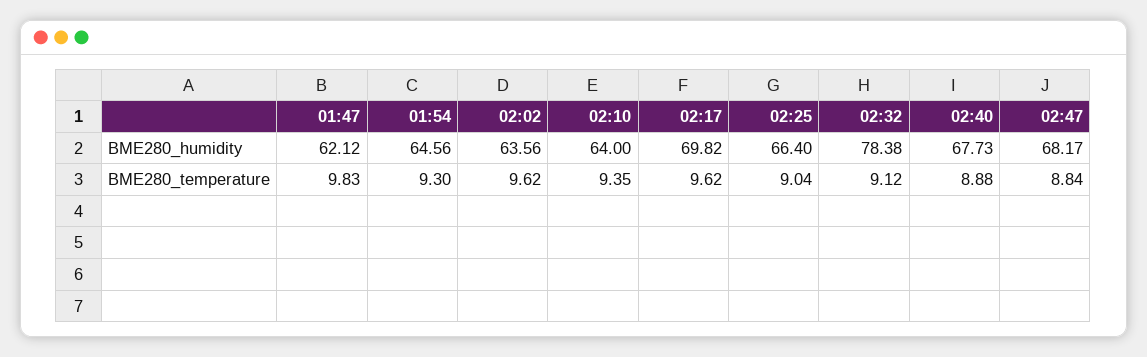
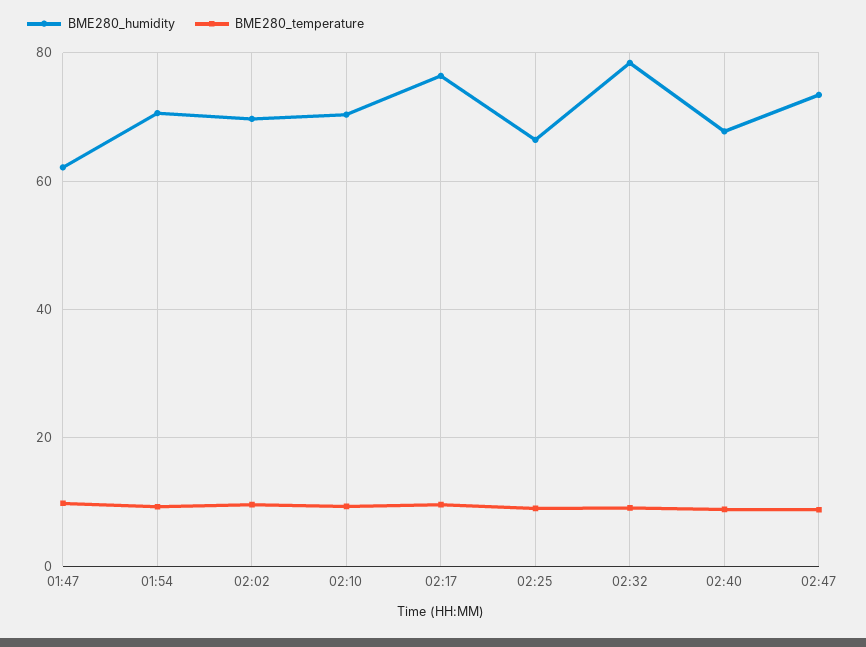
  {
    "BME280_humidity": {
      "01:47": 62.12,
-     "01:54": 64.56,
+     "01:54": 70,
-     "02:02": 63.56,
+     "02:02": 70,
-     "02:10": 64,
+     "02:10": 70,
-     "02:17": 69.82,
+     "02:17": 76,
      "02:25": 66.4,
      "02:32": 78.38,
      "02:40": 67.73,
-     "02:47": 68.17
+     "02:47": 74
    },
    "BME280_temperature": {
      "01:47": 9.83,
      "01:54": 9.3,
      "02:02": 9.62,
      "02:10": 9.35,
      "02:17": 9.62,
      "02:25": 9.04,
      "02:32": 9.12,
      "02:40": 8.88,
      "02:47": 8.84
    }
  }

